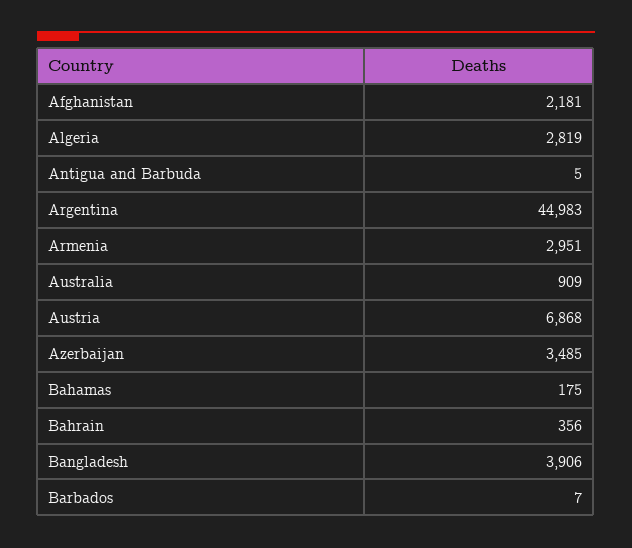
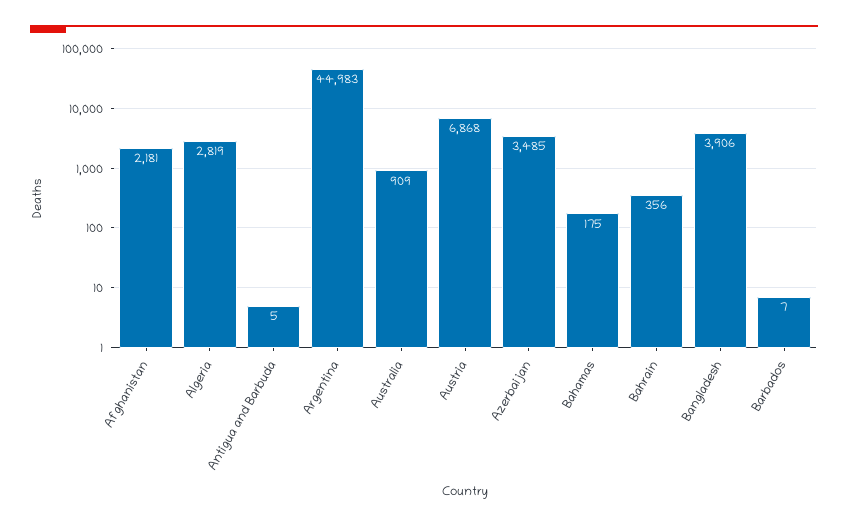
  {
    "Afghanistan": 2181,
    "Algeria": 2819,
    "Antigua and Barbuda": 5,
    "Argentina": 44983,
-   "Armenia": 2951,
    "Australia": 909,
    "Austria": 6868,
    "Azerbaijan": 3485,
    "Bahamas": 175,
    "Bahrain": 356,
    "Bangladesh": 3906,
    "Barbados": 7
  }

